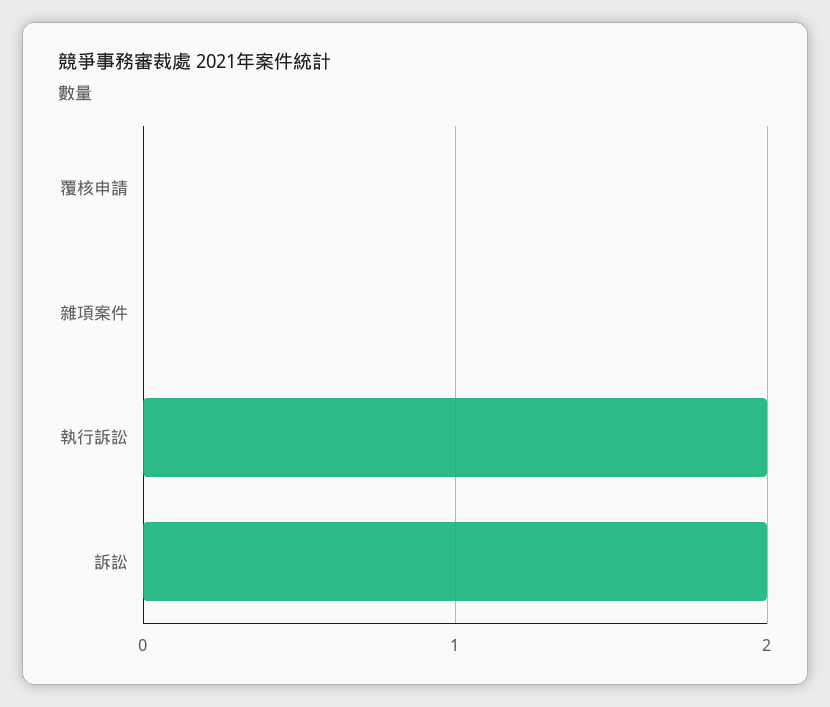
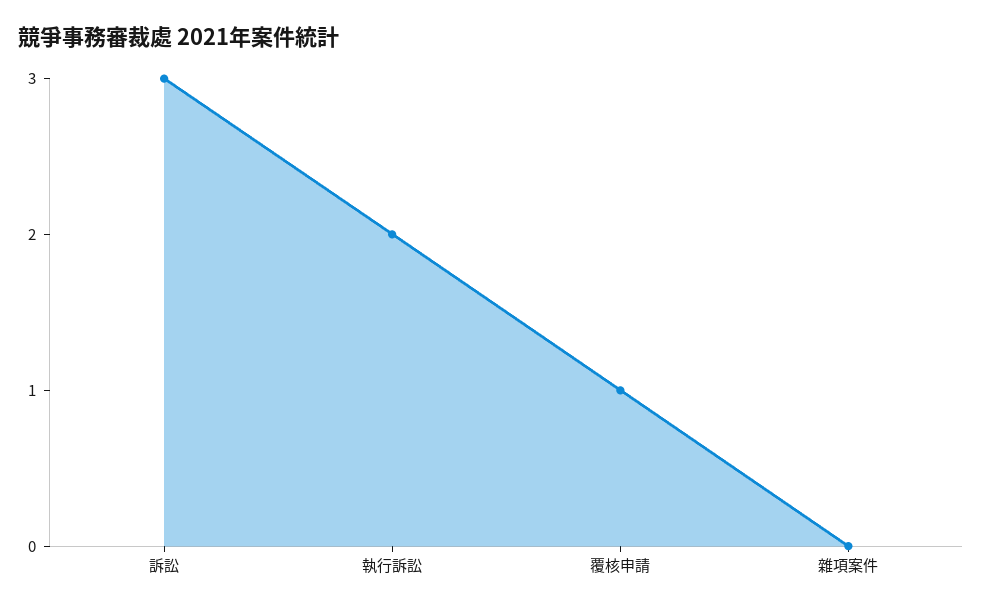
  {
-   "覆核申請": 0,
+   "覆核申請": 1,
    "雜項案件": 0,
    "執行訴訟": 2,
-   "訴訟": 2
+   "訴訟": 3
  }

